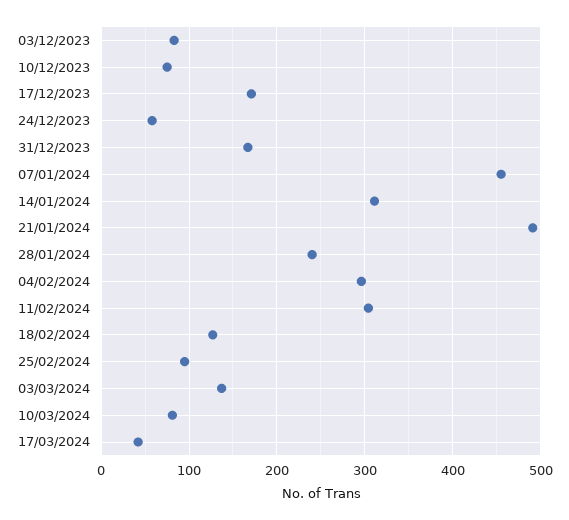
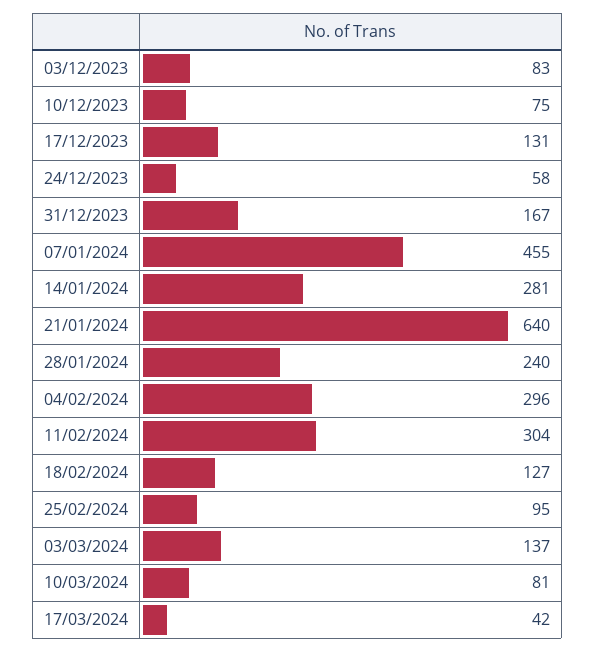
  {
    "03/12/2023": 83,
    "10/12/2023": 75,
-   "17/12/2023": 170,
+   "17/12/2023": 131,
    "24/12/2023": 58,
    "31/12/2023": 167,
    "07/01/2024": 455,
-   "14/01/2024": 310,
+   "14/01/2024": 281,
-   "21/01/2024": 490,
+   "21/01/2024": 640,
    "28/01/2024": 240,
    "04/02/2024": 296,
    "11/02/2024": 304,
    "18/02/2024": 127,
    "25/02/2024": 95,
    "03/03/2024": 137,
    "10/03/2024": 81,
    "17/03/2024": 42
  }

